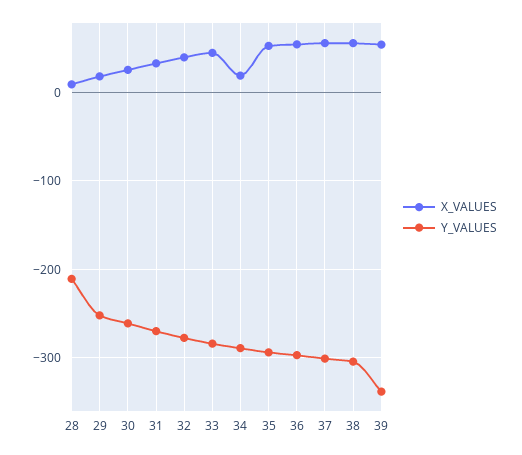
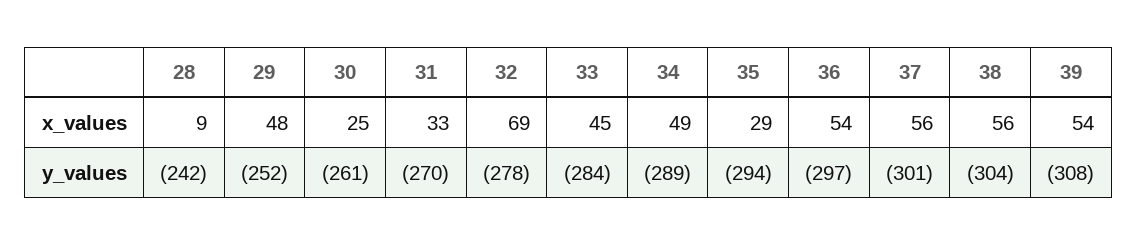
  {
    "X_VALUES": {
      "28": 9,
-     "29": 20,
+     "29": 48,
      "30": 25,
      "31": 33,
-     "32": 40,
+     "32": 69,
      "33": 45,
-     "34": 20,
+     "34": 49,
-     "35": 50,
+     "35": 29,
      "36": 54,
      "37": 56,
      "38": 56,
      "39": 54
    },
    "Y_VALUES": {
-     "28": -210,
+     "28": -242,
      "29": -252,
      "30": -261,
      "31": -270,
      "32": -278,
      "33": -284,
      "34": -289,
      "35": -294,
      "36": -297,
      "37": -301,
      "38": -304,
-     "39": -340
+     "39": -308
    }
  }

